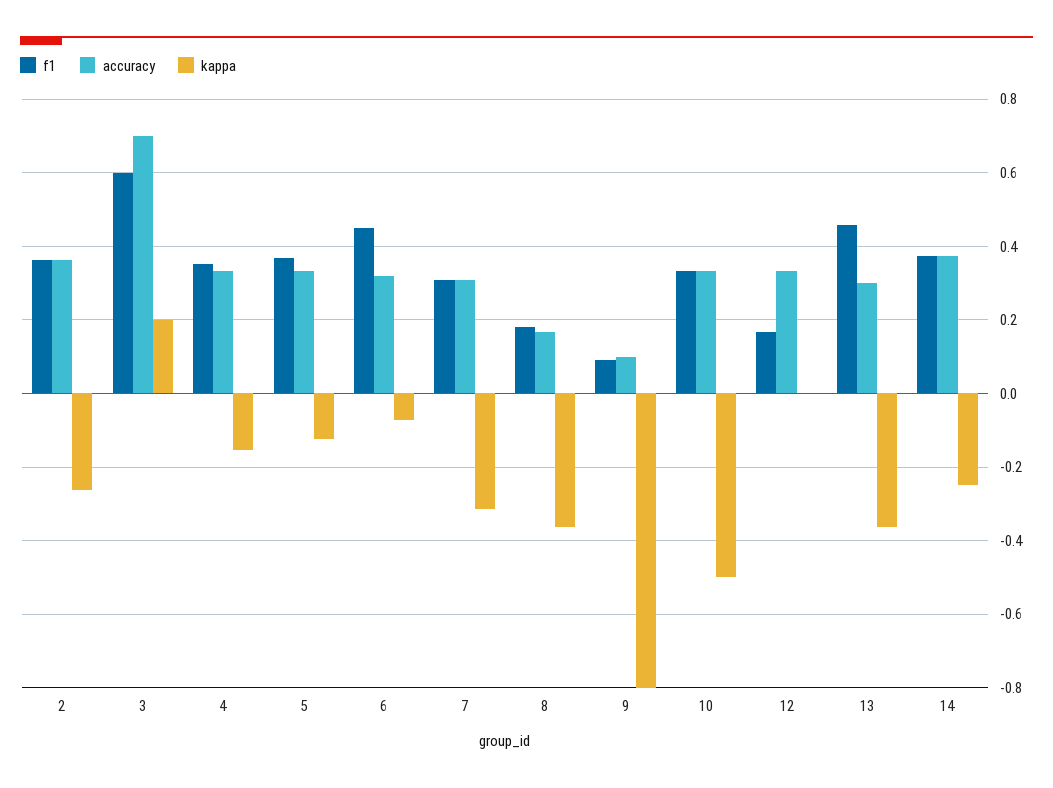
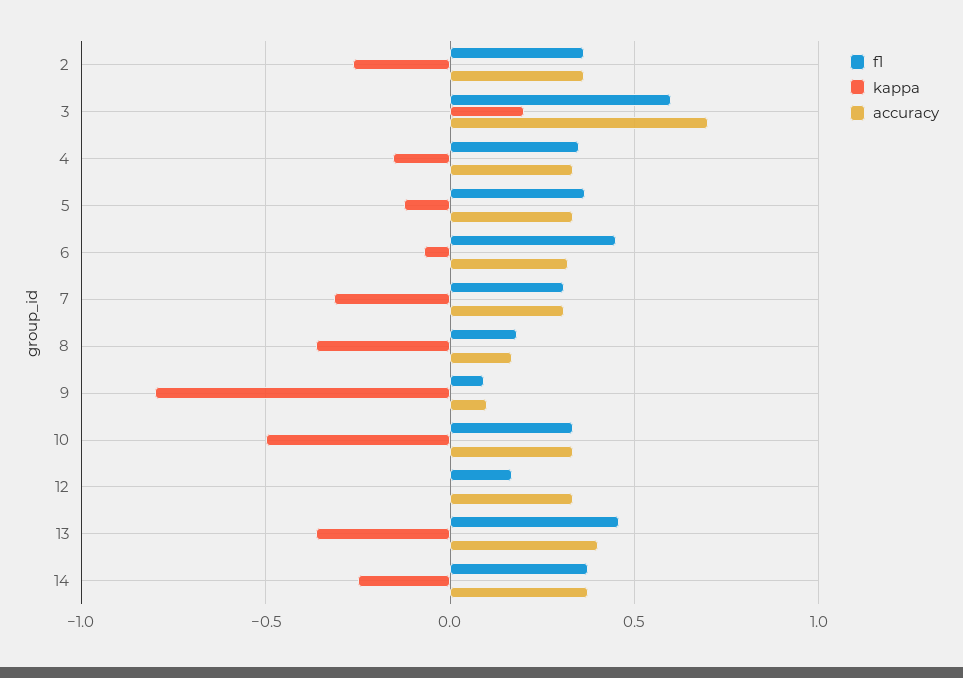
  {
    "f1": {
      "2": 0.36,
      "3": 0.6,
      "4": 0.36,
      "5": 0.36,
      "6": 0.46,
      "7": 0.3,
      "8": 0.18,
      "9": 0.1,
      "10": 0.34,
      "12": 0.16,
      "13": 0.46,
      "14": 0.38
    },
    "accuracy": {
      "2": 0.36,
      "3": 0.7,
      "4": 0.34,
      "5": 0.34,
      "6": 0.32,
      "7": 0.3,
      "8": 0.16,
      "9": 0.1,
      "10": 0.34,
      "12": 0.34,
-     "13": 0.3,
+     "13": 0.4,
      "14": 0.38
    },
    "kappa": {
      "2": -0.26,
      "3": 0.2,
      "4": -0.16,
      "5": -0.12,
      "6": -0.08,
      "7": -0.32,
      "8": -0.36,
      "9": -0.8,
      "10": -0.5,
      "12": 0,
      "13": -0.36,
      "14": -0.26
    }
  }

